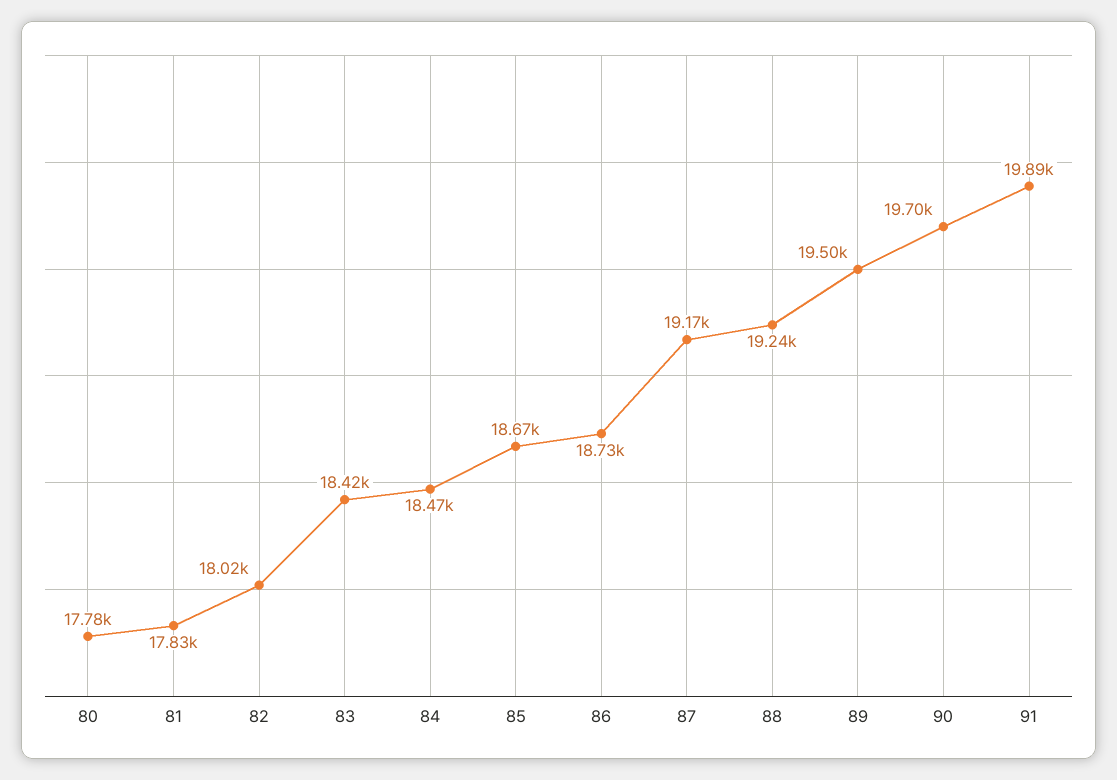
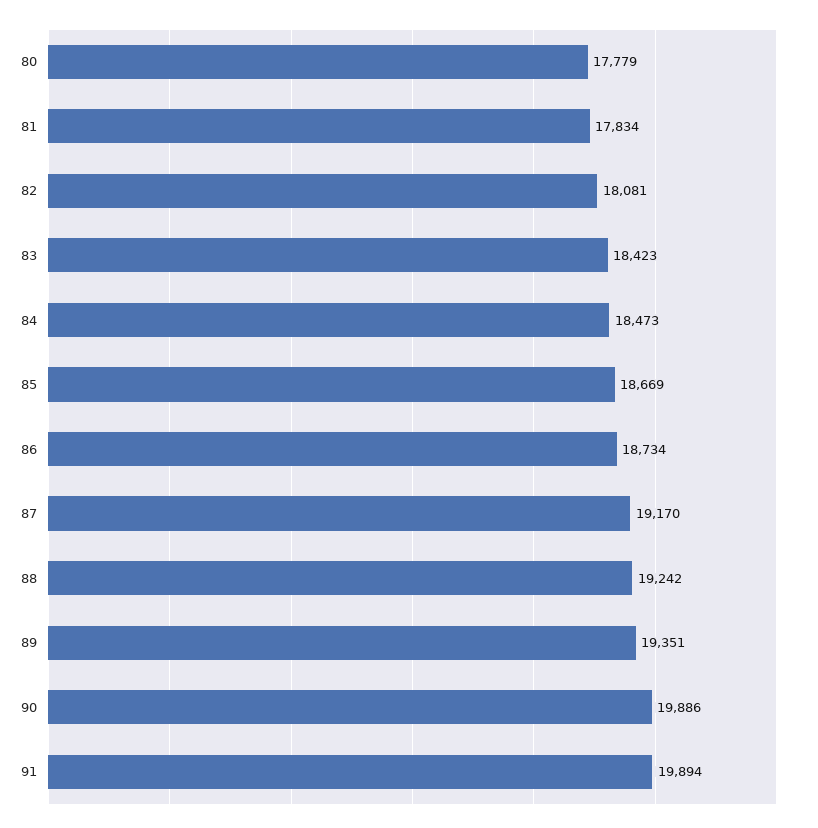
  {
    "80": 17779,
    "81": 17834,
-   "82": 18020,
+   "82": 18081,
    "83": 18423,
    "84": 18473,
    "85": 18669,
    "86": 18734,
    "87": 19170,
    "88": 19242,
-   "89": 19500,
+   "89": 19351,
-   "90": 19700,
+   "90": 19886,
    "91": 19894
  }

